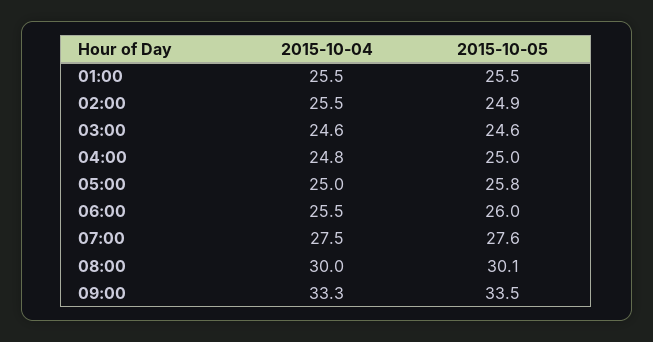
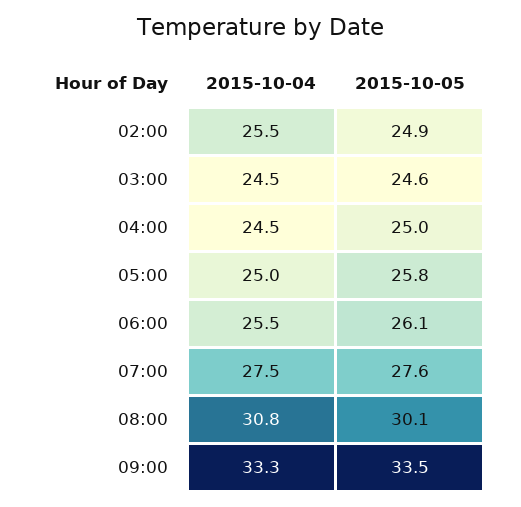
  {
    "2015-10-04": {
-     "01:00": 25.5,
      "02:00": 25.5,
-     "03:00": 24.6,
+     "03:00": 24.5,
-     "04:00": 24.8,
+     "04:00": 24.5,
      "05:00": 25,
      "06:00": 25.5,
      "07:00": 27.5,
-     "08:00": 30,
+     "08:00": 30.8,
      "09:00": 33.3
    },
    "2015-10-05": {
-     "01:00": 25.5,
      "02:00": 24.9,
      "03:00": 24.6,
      "04:00": 25,
      "05:00": 25.8,
-     "06:00": 26,
+     "06:00": 26.1,
      "07:00": 27.6,
      "08:00": 30.1,
      "09:00": 33.5
    }
  }

